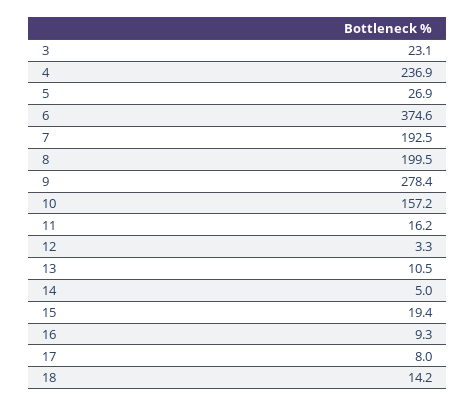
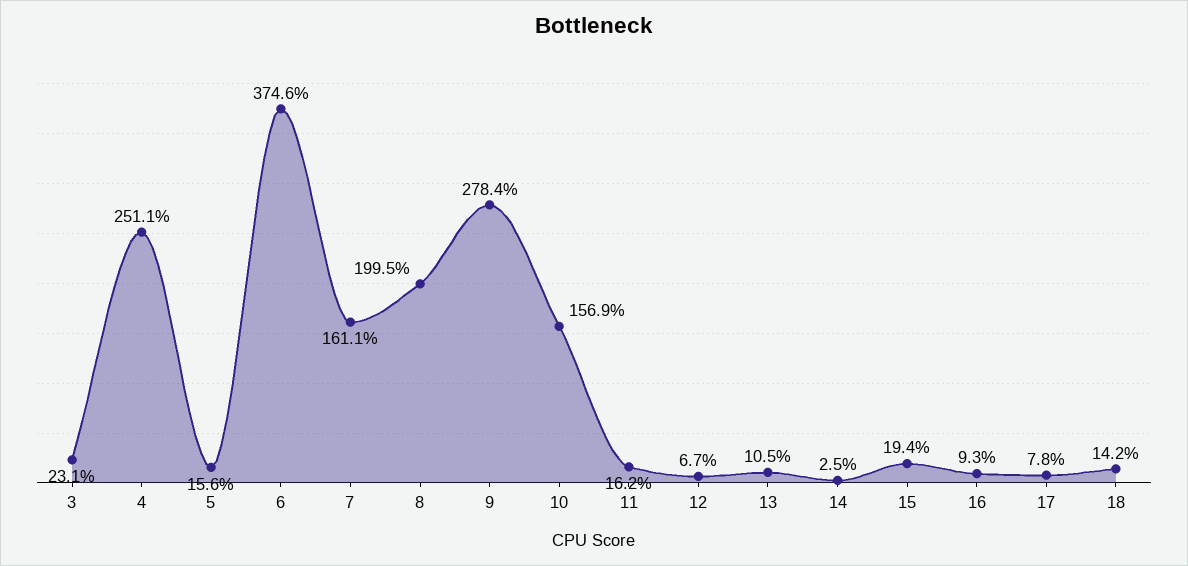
  {
    "3": 23.1,
-   "4": 236.9,
+   "4": 251.1,
-   "5": 26.9,
+   "5": 15.6,
    "6": 374.6,
-   "7": 192.5,
+   "7": 161.1,
    "8": 199.5,
    "9": 278.4,
-   "10": 157.2,
+   "10": 156.9,
    "11": 16.2,
-   "12": 3.3,
+   "12": 6.7,
    "13": 10.5,
-   "14": 5,
+   "14": 2.5,
    "15": 19.4,
    "16": 9.3,
-   "17": 8,
+   "17": 7.8,
    "18": 14.2
  }

